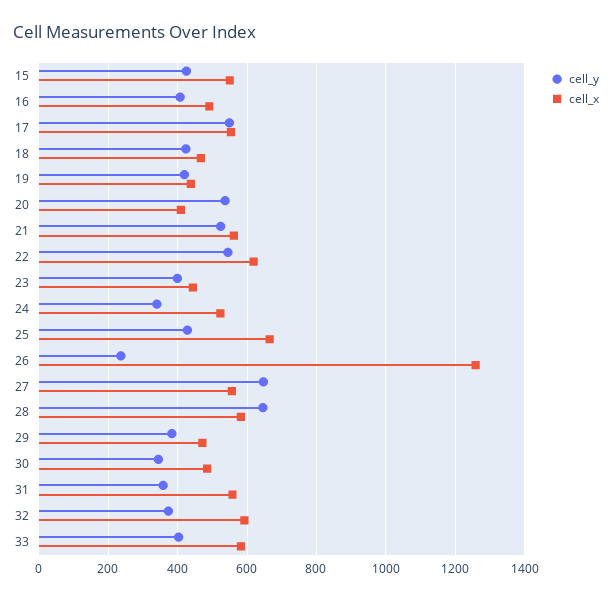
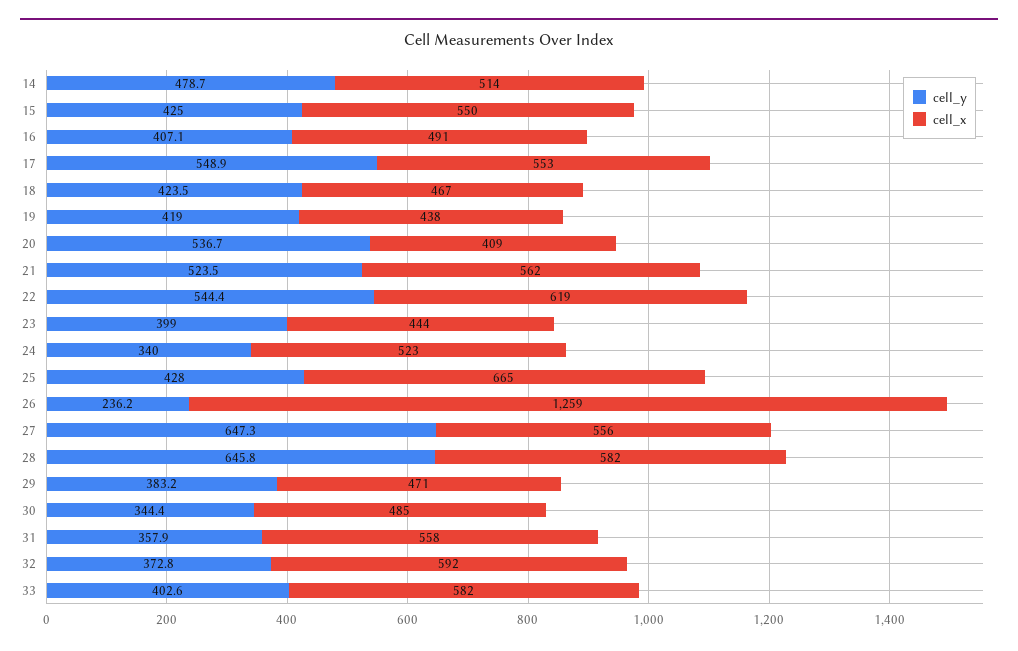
  {
    "cell_y": {
      "15": 425,
      "16": 407.1,
      "17": 548.9,
      "18": 423.5,
      "19": 419,
      "20": 536.7,
      "21": 523.5,
      "22": 544.4,
      "23": 399,
      "24": 340,
      "25": 428,
      "26": 236.2,
      "27": 647.3,
      "28": 645.8,
      "29": 383.2,
      "30": 344.4,
      "31": 357.9,
      "32": 372.8,
-     "33": 402.6
+     "33": 402.6,
+     "14": 478.7
    },
    "cell_x": {
      "15": 550,
      "16": 491,
      "17": 553,
      "18": 467,
      "19": 438,
      "20": 409,
      "21": 562,
      "22": 619,
      "23": 444,
      "24": 523,
      "25": 665,
      "26": 1259,
      "27": 556,
      "28": 582,
      "29": 471,
      "30": 485,
      "31": 558,
      "32": 592,
-     "33": 582
+     "33": 582,
+     "14": 514
    }
  }

